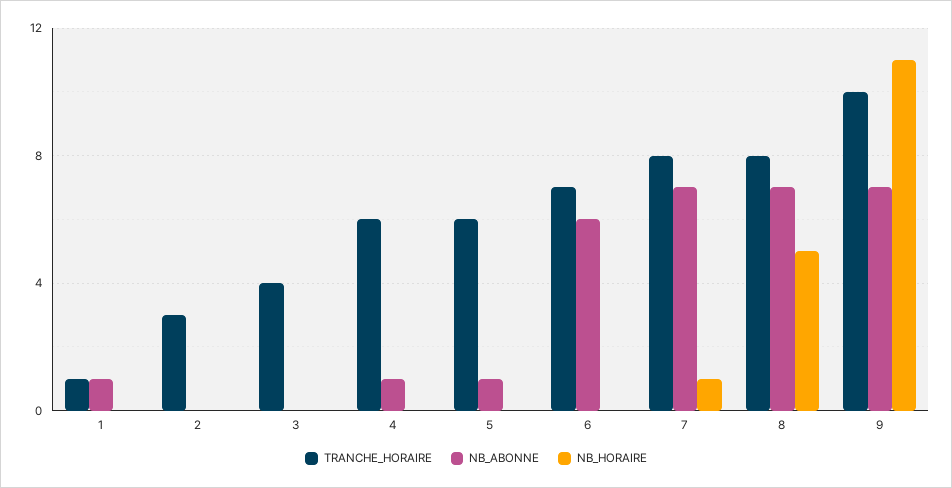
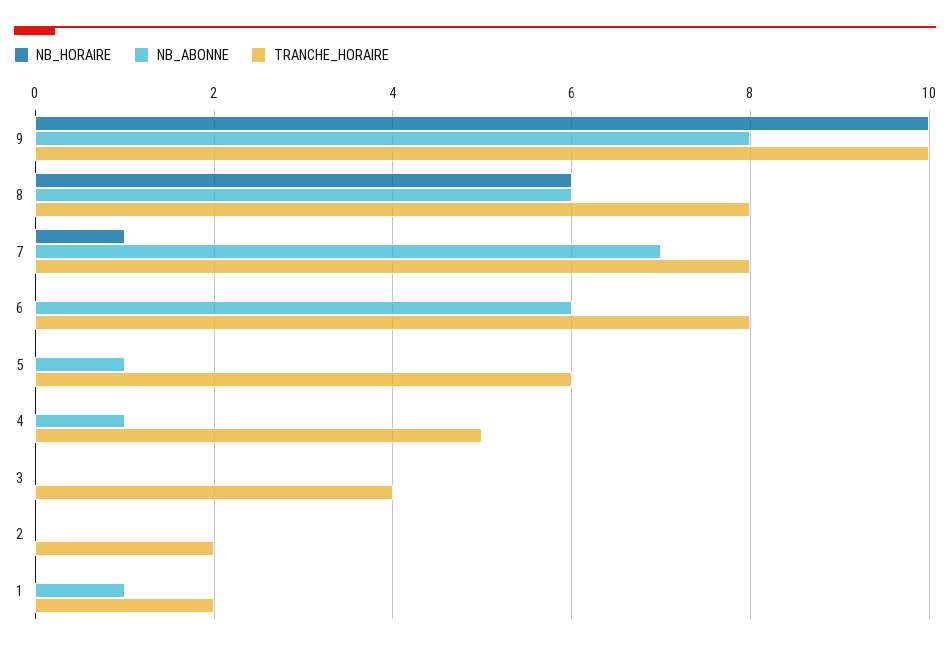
  {
    "TRANCHE_HORAIRE": {
-     "1": 1,
+     "1": 2,
-     "2": 3,
+     "2": 2,
      "3": 4,
-     "4": 6,
+     "4": 5,
      "5": 6,
-     "6": 7,
+     "6": 8,
      "7": 8,
      "8": 8,
      "9": 10
    },
    "NB_ABONNE": {
      "1": 1,
      "2": 0,
      "3": 0,
      "4": 1,
      "5": 1,
      "6": 6,
      "7": 7,
-     "8": 7,
+     "8": 6,
-     "9": 7
+     "9": 8
    },
    "NB_HORAIRE": {
      "1": 0,
      "2": 0,
      "3": 0,
      "4": 0,
      "5": 0,
      "6": 0,
      "7": 1,
-     "8": 5,
+     "8": 6,
-     "9": 11
+     "9": 10
    }
  }

